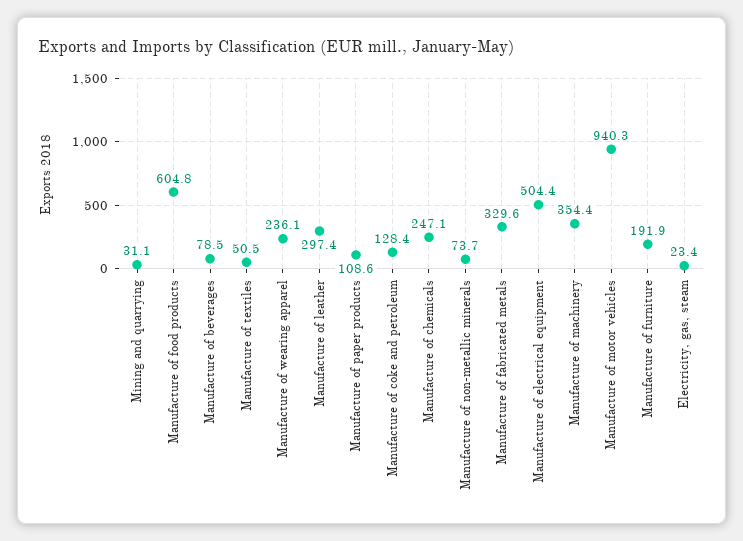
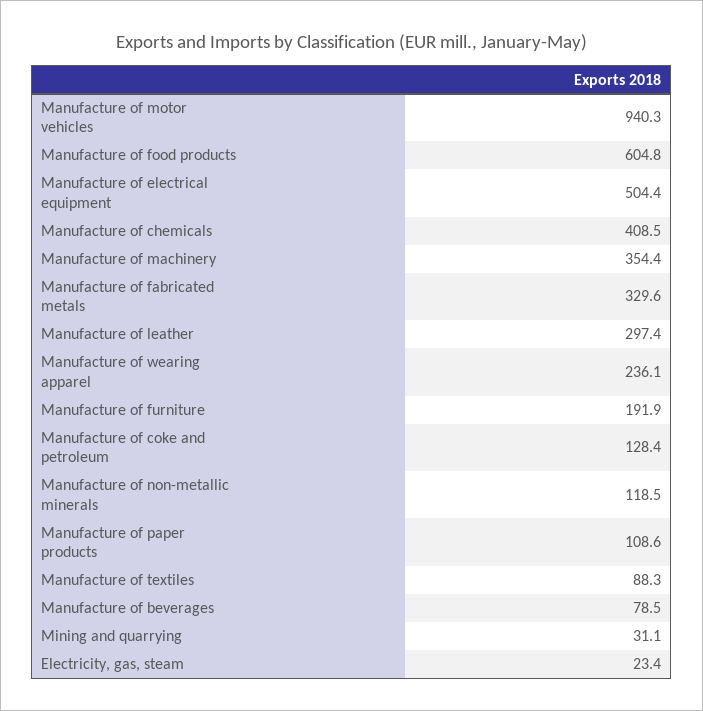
  {
    "Mining and quarrying": 31.1,
    "Manufacture of food products": 604.8,
    "Manufacture of beverages": 78.5,
-   "Manufacture of textiles": 50.5,
+   "Manufacture of textiles": 88.3,
    "Manufacture of wearing apparel": 236.1,
    "Manufacture of leather": 297.4,
    "Manufacture of paper products": 108.6,
    "Manufacture of coke and petroleum": 128.4,
-   "Manufacture of chemicals": 247.1,
+   "Manufacture of chemicals": 408.5,
-   "Manufacture of non-metallic minerals": 73.7,
+   "Manufacture of non-metallic minerals": 118.5,
    "Manufacture of fabricated metals": 329.6,
    "Manufacture of electrical equipment": 504.4,
    "Manufacture of machinery": 354.4,
    "Manufacture of motor vehicles": 940.3,
    "Manufacture of furniture": 191.9,
    "Electricity, gas, steam": 23.4
  }

